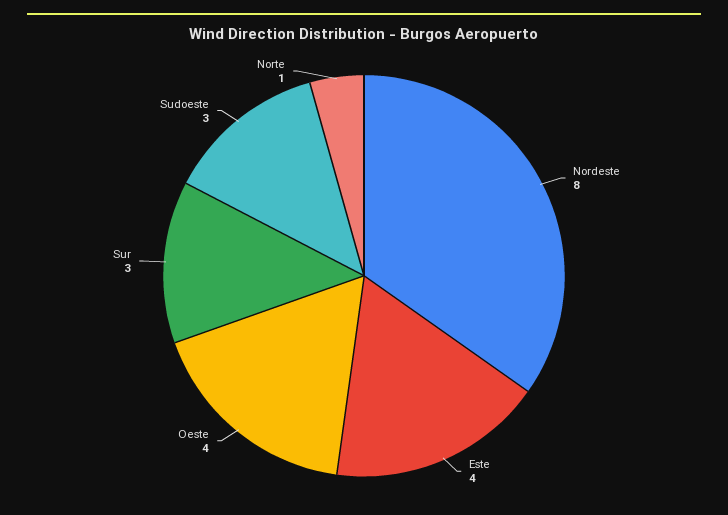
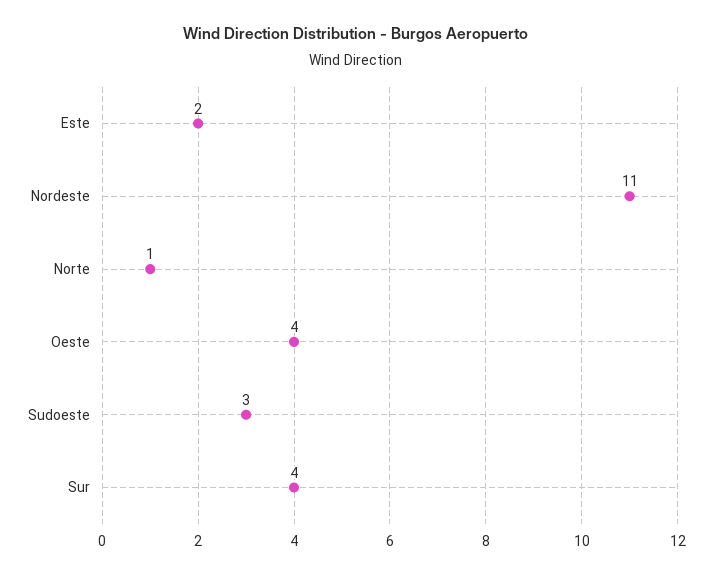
  {
-   "Nordeste": 8,
+   "Nordeste": 11,
-   "Este": 4,
+   "Este": 2,
    "Oeste": 4,
-   "Sur": 3,
+   "Sur": 4,
    "Sudoeste": 3,
    "Norte": 1
  }

